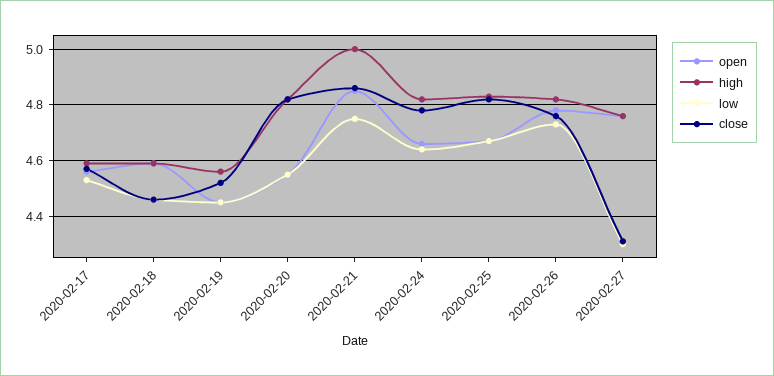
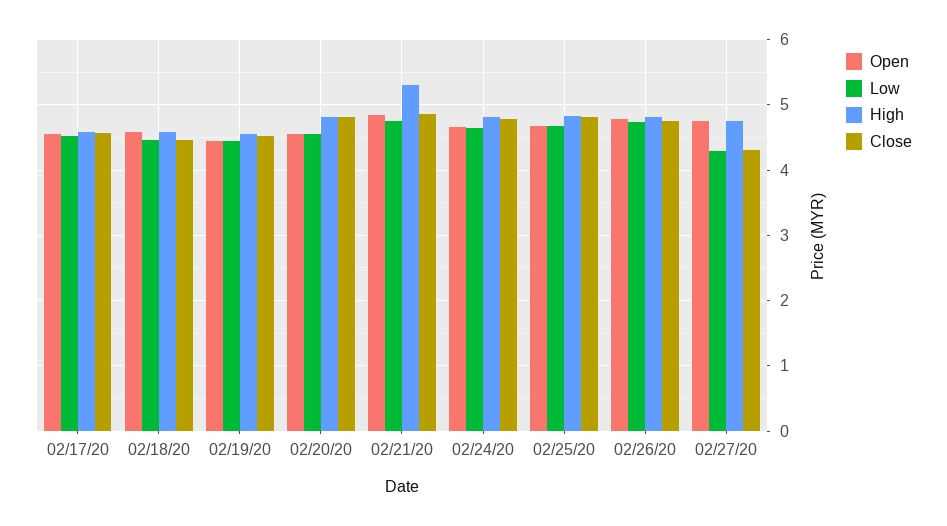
  {
    "open": {
      "2020-02-17": 4.55,
      "2020-02-18": 4.6,
      "2020-02-19": 4.45,
      "2020-02-20": 4.55,
      "2020-02-21": 4.85,
      "2020-02-24": 4.65,
      "2020-02-25": 4.65,
      "2020-02-26": 4.8,
      "2020-02-27": 4.75
    },
    "high": {
      "2020-02-17": 4.6,
      "2020-02-18": 4.6,
      "2020-02-19": 4.55,
      "2020-02-20": 4.8,
-     "2020-02-21": 5,
+     "2020-02-21": 5.3,
      "2020-02-24": 4.8,
      "2020-02-25": 4.85,
      "2020-02-26": 4.8,
      "2020-02-27": 4.75
    },
    "low": {
      "2020-02-17": 4.55,
      "2020-02-18": 4.45,
      "2020-02-19": 4.45,
      "2020-02-20": 4.55,
      "2020-02-21": 4.75,
      "2020-02-24": 4.65,
      "2020-02-25": 4.65,
      "2020-02-26": 4.75,
      "2020-02-27": 4.3
    },
    "close": {
      "2020-02-17": 4.55,
      "2020-02-18": 4.45,
      "2020-02-19": 4.5,
      "2020-02-20": 4.8,
      "2020-02-21": 4.85,
      "2020-02-24": 4.8,
      "2020-02-25": 4.8,
      "2020-02-26": 4.75,
      "2020-02-27": 4.3
    }
  }

